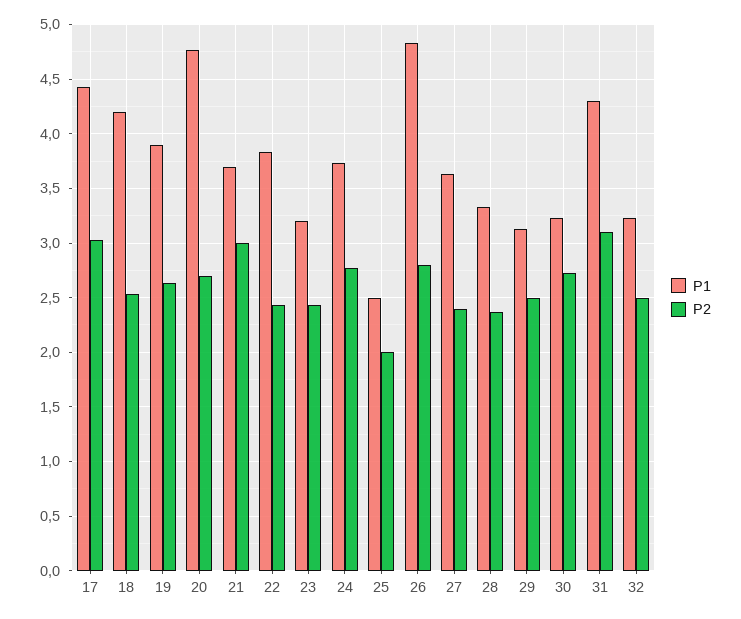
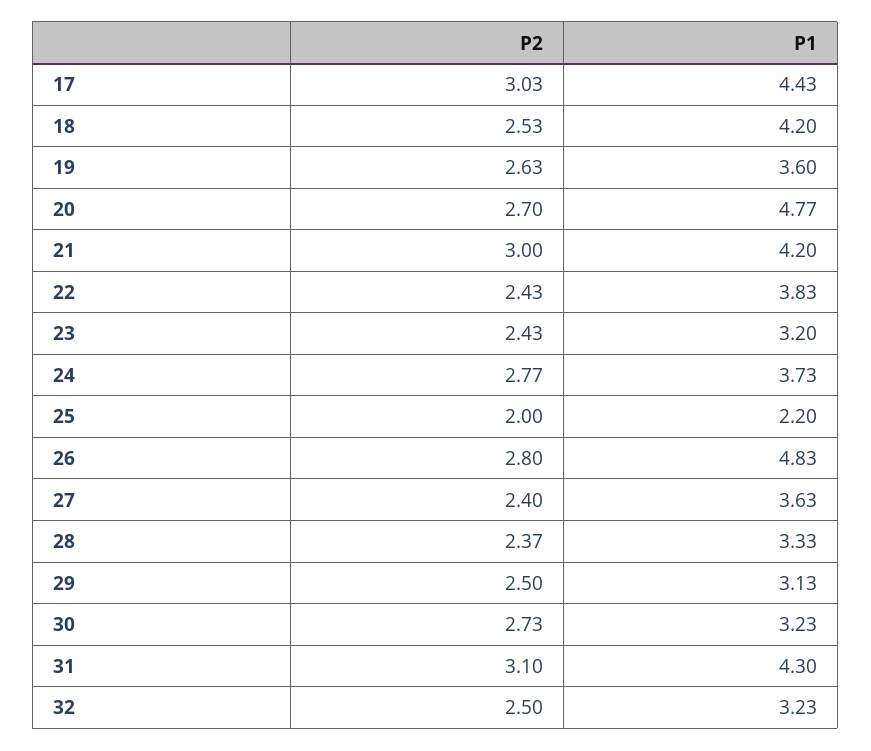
  {
    "P1": {
      "17": 4.43,
      "18": 4.2,
-     "19": 3.9,
+     "19": 3.6,
      "20": 4.77,
-     "21": 3.7,
+     "21": 4.2,
      "22": 3.83,
      "23": 3.2,
      "24": 3.73,
-     "25": 2.5,
+     "25": 2.2,
      "26": 4.83,
      "27": 3.63,
      "28": 3.33,
      "29": 3.13,
      "30": 3.23,
      "31": 4.3,
      "32": 3.23
    },
    "P2": {
      "17": 3.03,
      "18": 2.53,
      "19": 2.63,
      "20": 2.7,
      "21": 3,
      "22": 2.43,
      "23": 2.43,
      "24": 2.77,
      "25": 2,
      "26": 2.8,
      "27": 2.4,
      "28": 2.37,
      "29": 2.5,
      "30": 2.73,
      "31": 3.1,
      "32": 2.5
    }
  }

